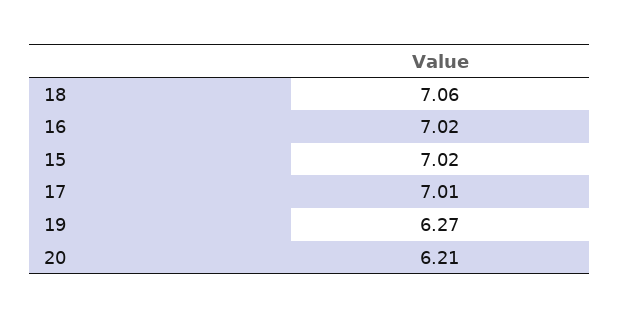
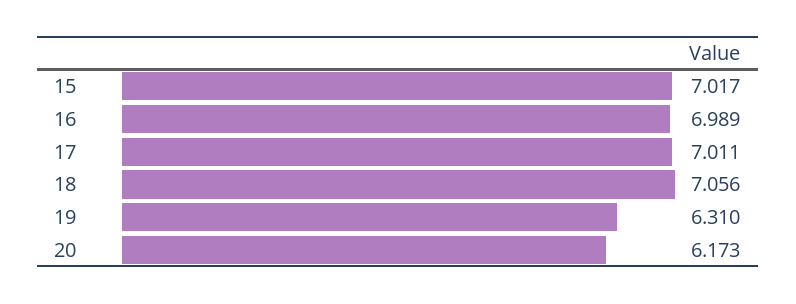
  {
    "18": 7.056,
-   "16": 7.02,
+   "16": 6.989,
    "15": 7.017,
    "17": 7.011,
-   "19": 6.27,
+   "19": 6.31,
-   "20": 6.21
+   "20": 6.173
  }

